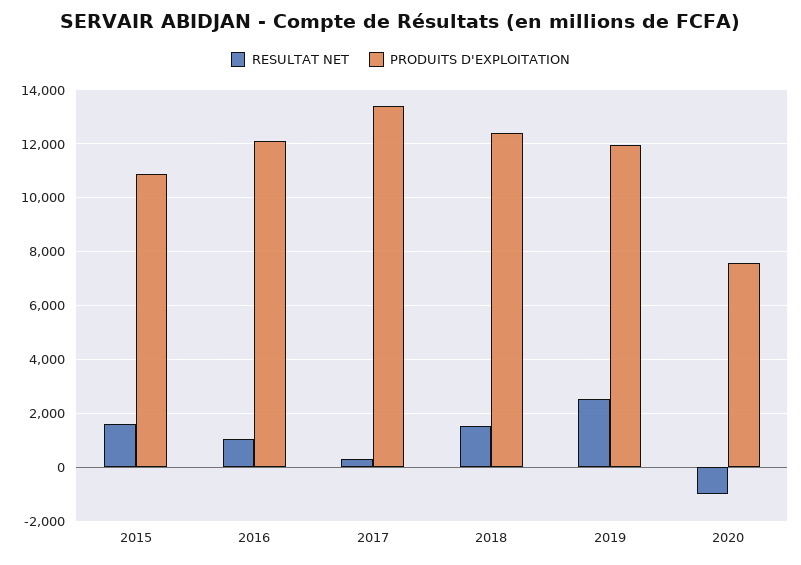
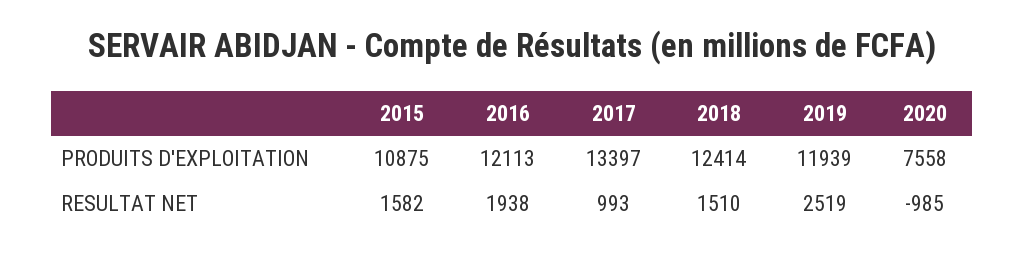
  {
    "RESULTAT NET": {
      "2015": 1582,
-     "2016": 1000,
+     "2016": 1938,
-     "2017": 250,
+     "2017": 993,
      "2018": 1510,
      "2019": 2519,
      "2020": -985
    },
    "PRODUITS D'EXPLOITATION": {
      "2015": 10875,
      "2016": 12113,
      "2017": 13397,
      "2018": 12414,
      "2019": 11939,
      "2020": 7558
    }
  }

